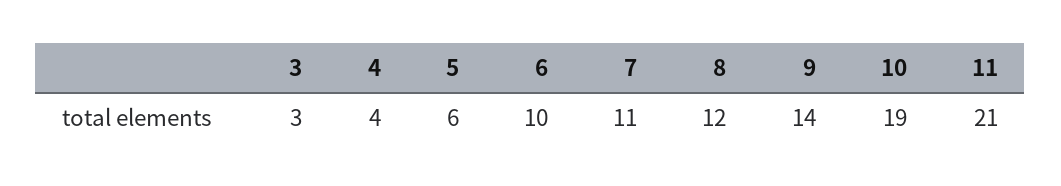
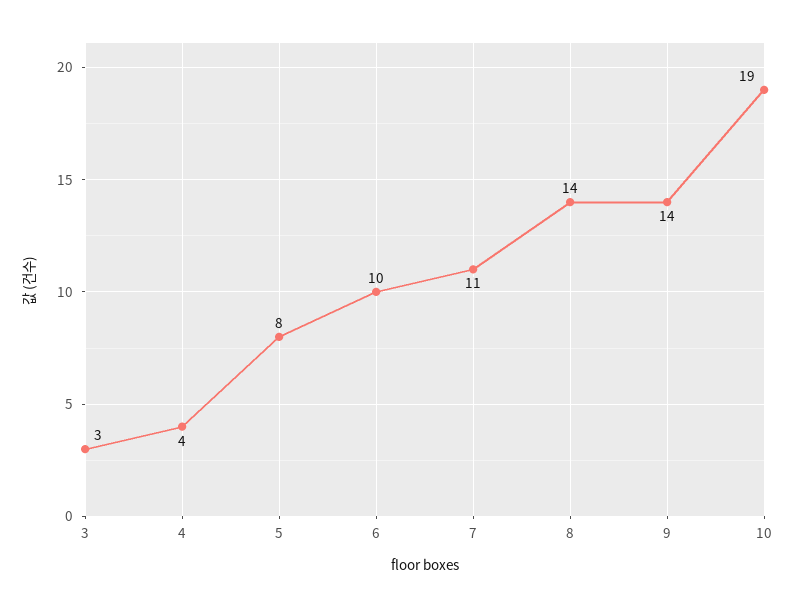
  {
    "3": 3,
    "4": 4,
-   "5": 6,
+   "5": 8,
    "6": 10,
    "7": 11,
-   "8": 12,
+   "8": 14,
    "9": 14,
-   "10": 19,
+   "10": 19
-   "11": 21
  }

